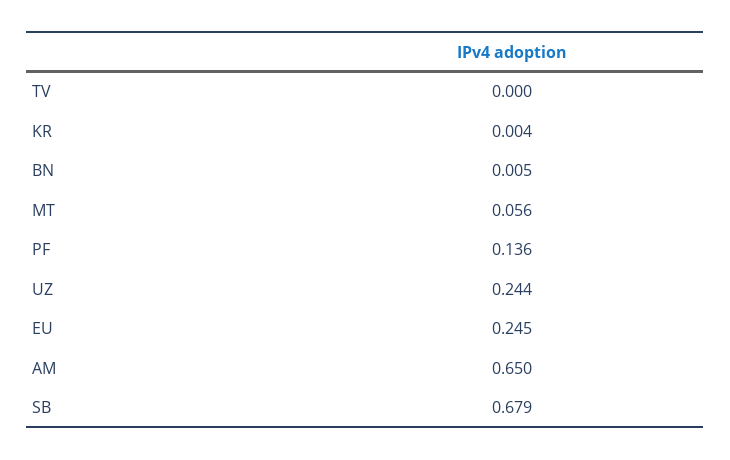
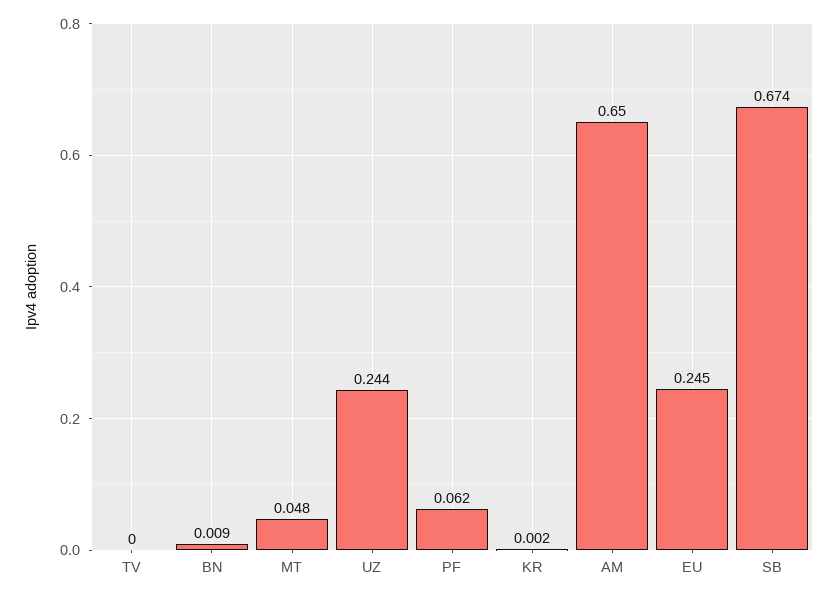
  {
    "TV": 0,
-   "KR": 0.004,
+   "KR": 0.002,
-   "BN": 0.005,
+   "BN": 0.009,
-   "MT": 0.056,
+   "MT": 0.048,
-   "PF": 0.136,
+   "PF": 0.062,
    "UZ": 0.244,
    "EU": 0.245,
    "AM": 0.65,
-   "SB": 0.679
+   "SB": 0.674
  }

